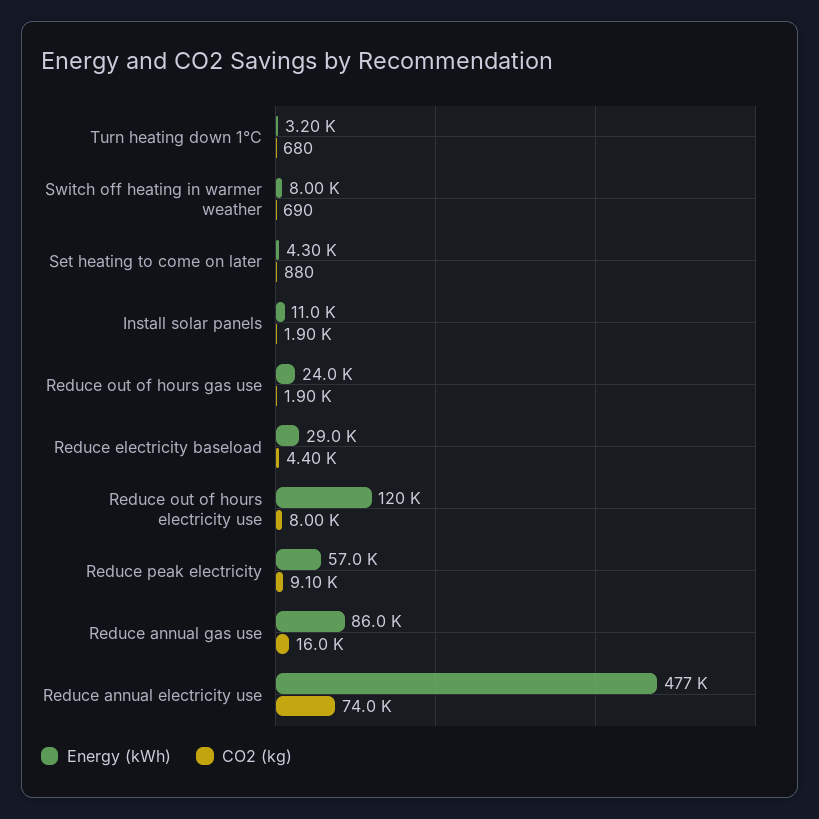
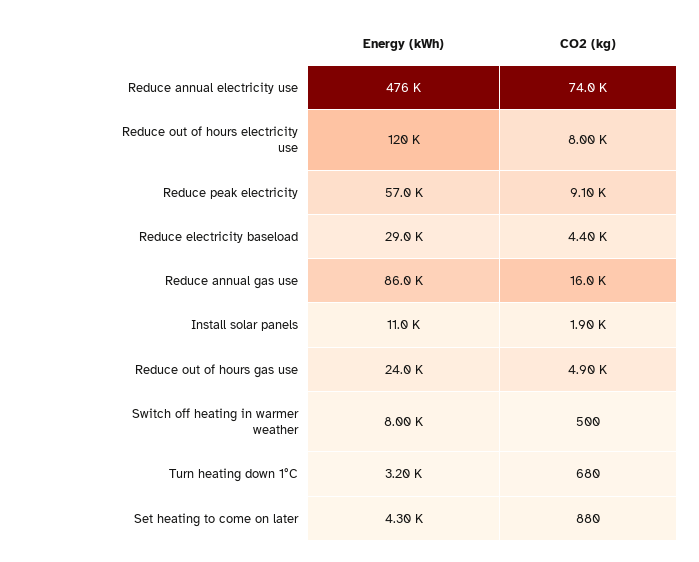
  {
    "Energy (kWh)": {
      "Turn heating down 1°C": 3200,
      "Switch off heating in warmer weather": 8000,
      "Set heating to come on later": 4300,
      "Install solar panels": 11000,
      "Reduce out of hours gas use": 24000,
      "Reduce electricity baseload": 29000,
      "Reduce out of hours electricity use": 120000,
      "Reduce peak electricity": 57000,
      "Reduce annual gas use": 86000,
-     "Reduce annual electricity use": 477000
+     "Reduce annual electricity use": 476000
    },
    "CO2 (kg)": {
      "Turn heating down 1°C": 680,
-     "Switch off heating in warmer weather": 690,
+     "Switch off heating in warmer weather": 500,
      "Set heating to come on later": 880,
      "Install solar panels": 1900,
-     "Reduce out of hours gas use": 1900,
+     "Reduce out of hours gas use": 4900,
      "Reduce electricity baseload": 4400,
      "Reduce out of hours electricity use": 8000,
      "Reduce peak electricity": 9100,
      "Reduce annual gas use": 16000,
      "Reduce annual electricity use": 74000
    }
  }

